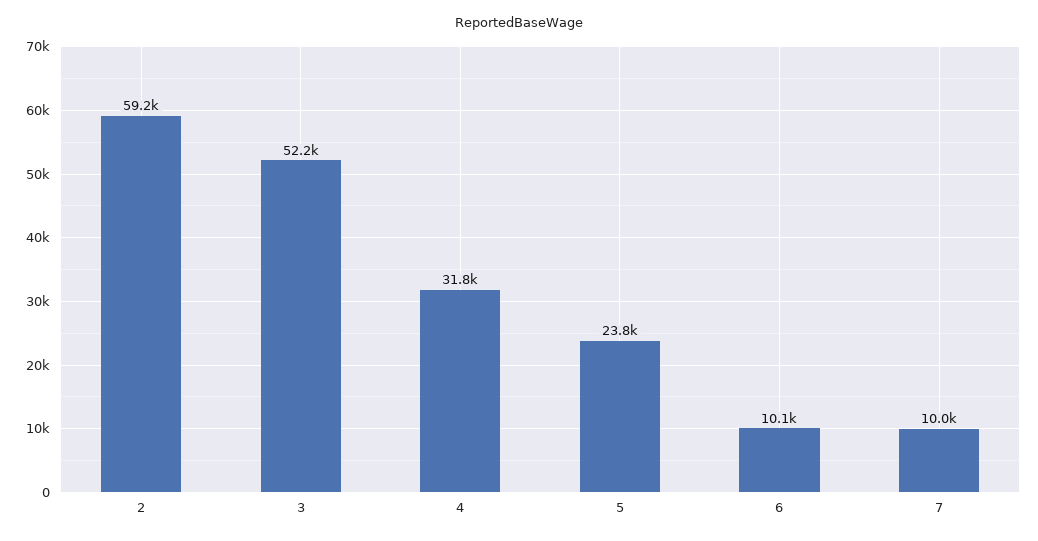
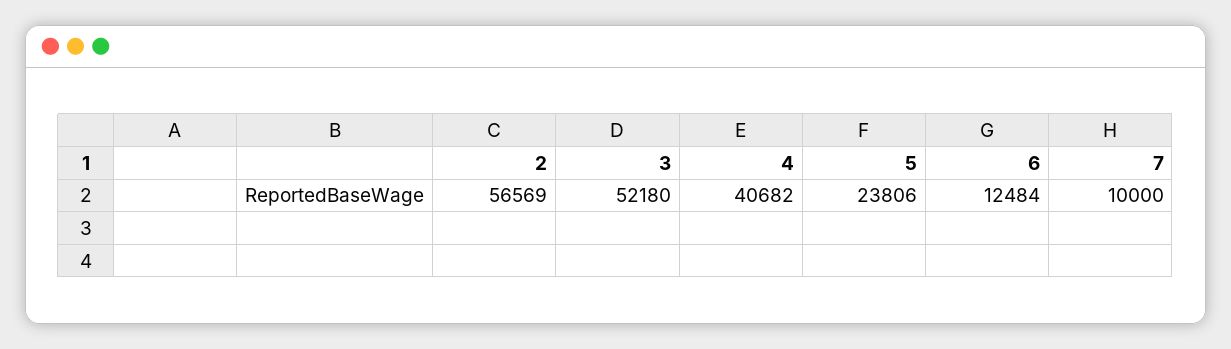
  {
-   "2": 59200,
+   "2": 56569,
    "3": 52180,
-   "4": 31800,
+   "4": 40682,
    "5": 23806,
-   "6": 10100,
+   "6": 12484,
    "7": 10000
  }

